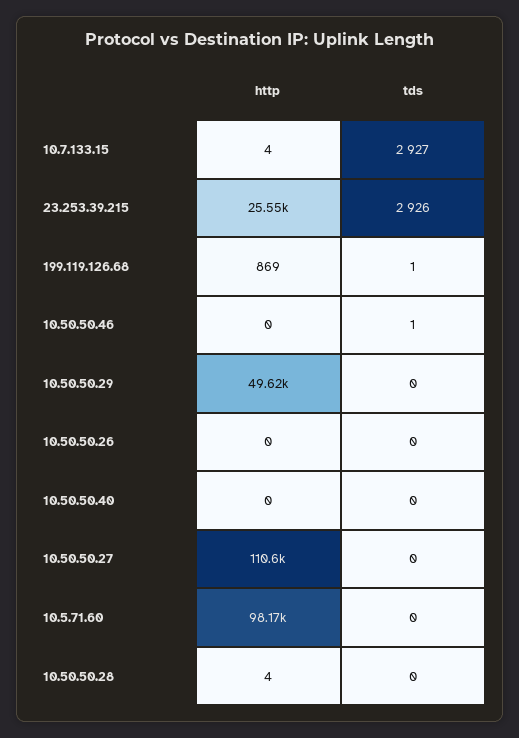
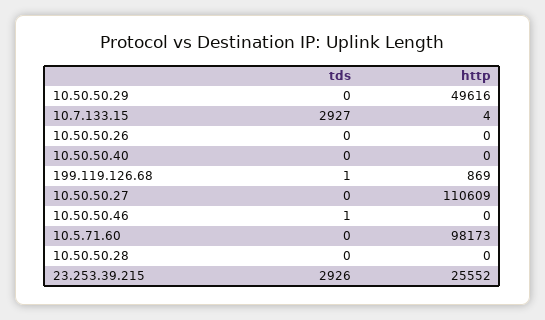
  {
    "http": {
      "10.7.133.15": 4,
      "23.253.39.215": 25552,
      "199.119.126.68": 869,
      "10.50.50.46": 0,
      "10.50.50.29": 49616,
      "10.50.50.26": 0,
      "10.50.50.40": 0,
      "10.50.50.27": 110609,
      "10.5.71.60": 98173,
-     "10.50.50.28": 4
+     "10.50.50.28": 0
    },
    "tds": {
      "10.7.133.15": 2927,
      "23.253.39.215": 2926,
      "199.119.126.68": 1,
      "10.50.50.46": 1,
      "10.50.50.29": 0,
      "10.50.50.26": 0,
      "10.50.50.40": 0,
      "10.50.50.27": 0,
      "10.5.71.60": 0,
      "10.50.50.28": 0
    }
  }

